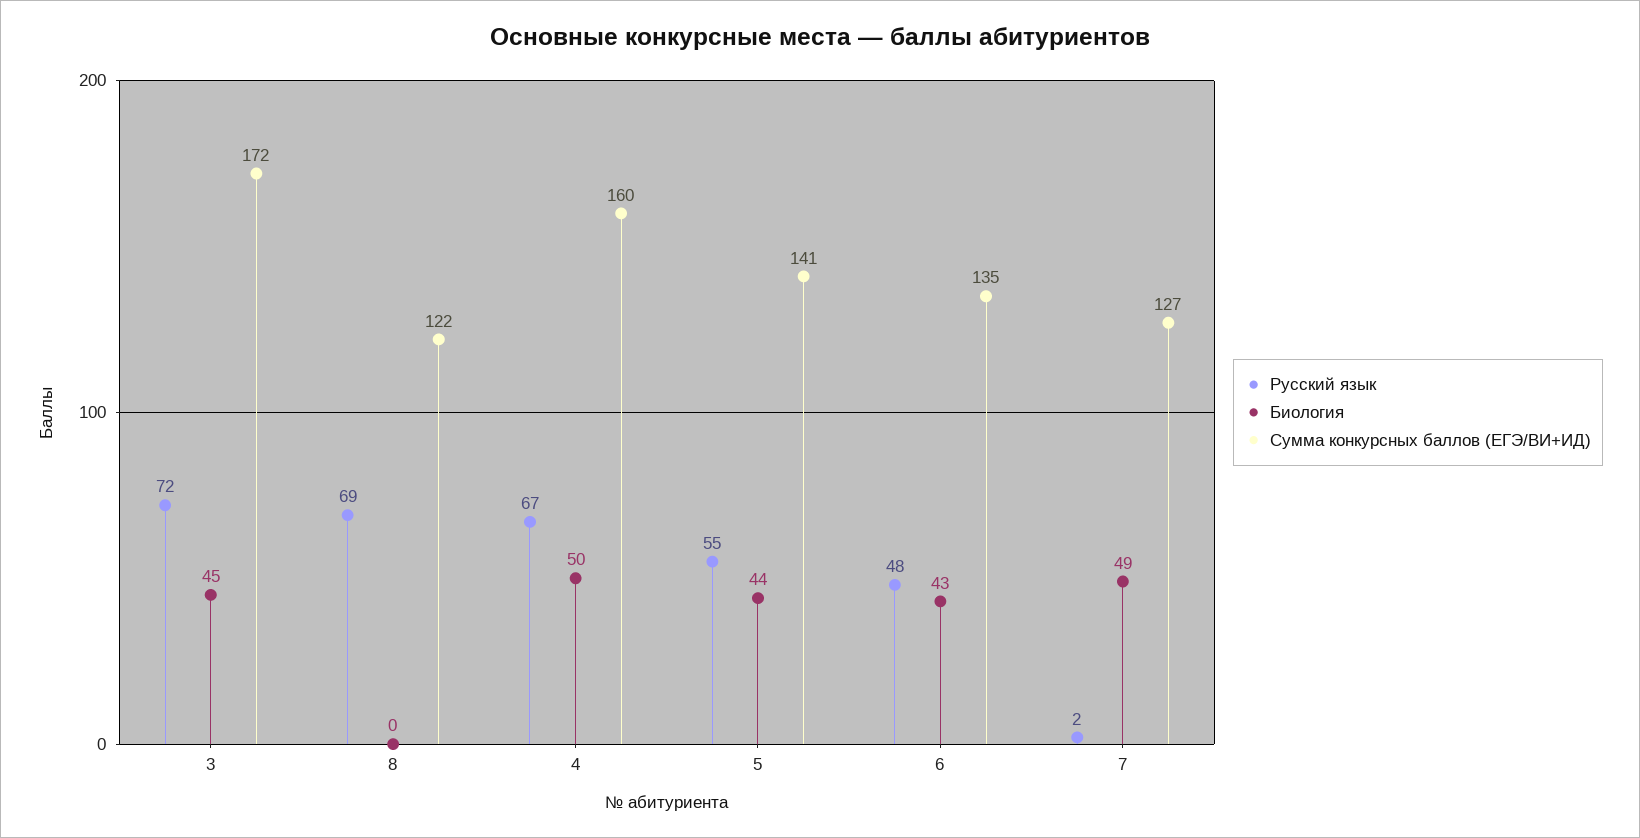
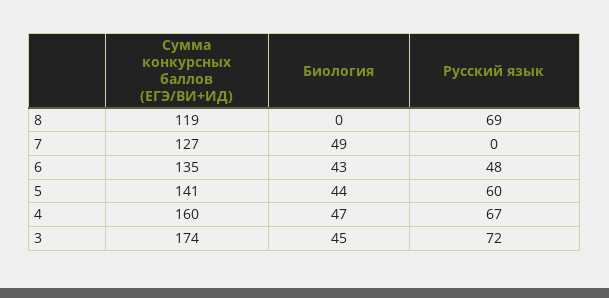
  {
    "Русский язык": {
      "3": 72,
      "8": 69,
      "4": 67,
-     "5": 55,
+     "5": 60,
      "6": 48,
-     "7": 2
+     "7": 0
    },
    "Биология": {
      "3": 45,
      "8": 0,
-     "4": 50,
+     "4": 47,
      "5": 44,
      "6": 43,
      "7": 49
    },
    "Сумма конкурсных баллов (ЕГЭ/ВИ+ИД)": {
-     "3": 172,
+     "3": 174,
-     "8": 122,
+     "8": 119,
      "4": 160,
      "5": 141,
      "6": 135,
      "7": 127
    }
  }

